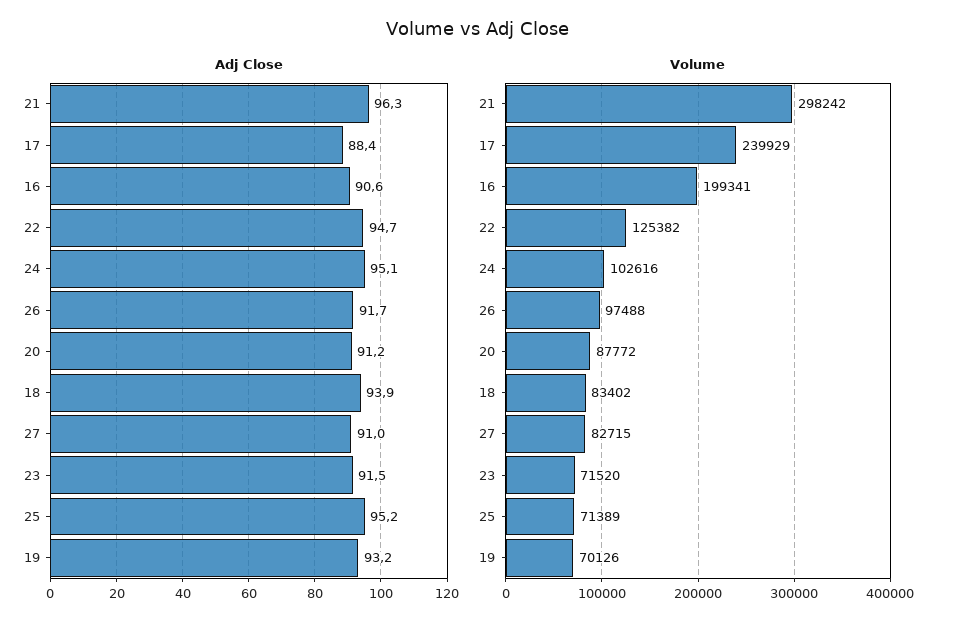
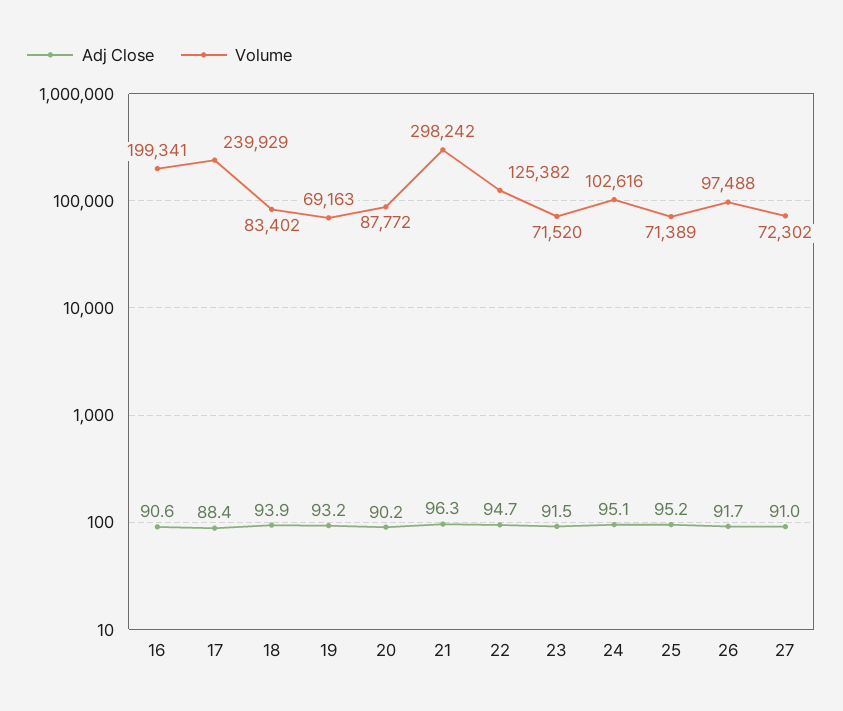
  {
    "Adj Close": {
      "21": 96.3,
      "17": 88.4,
      "16": 90.6,
      "22": 94.7,
      "24": 95.1,
      "26": 91.7,
-     "20": 91.2,
+     "20": 90.2,
      "18": 93.9,
      "27": 91,
      "23": 91.5,
      "25": 95.2,
      "19": 93.2
    },
    "Volume": {
      "21": 298242,
      "17": 239929,
      "16": 199341,
      "22": 125382,
      "24": 102616,
      "26": 97488,
      "20": 87772,
      "18": 83402,
-     "27": 82715,
+     "27": 72302,
      "23": 71520,
      "25": 71389,
-     "19": 70126
+     "19": 69163
    }
  }

